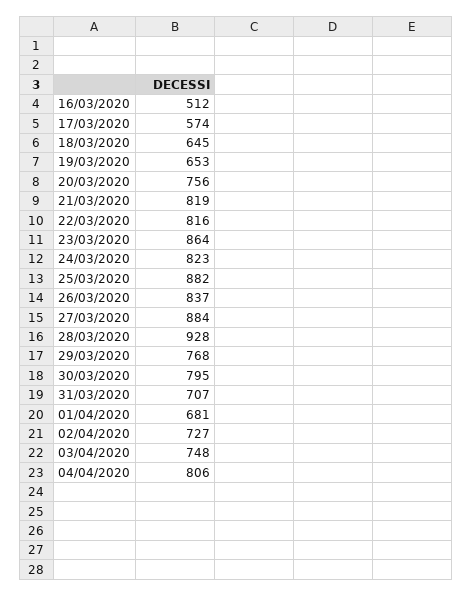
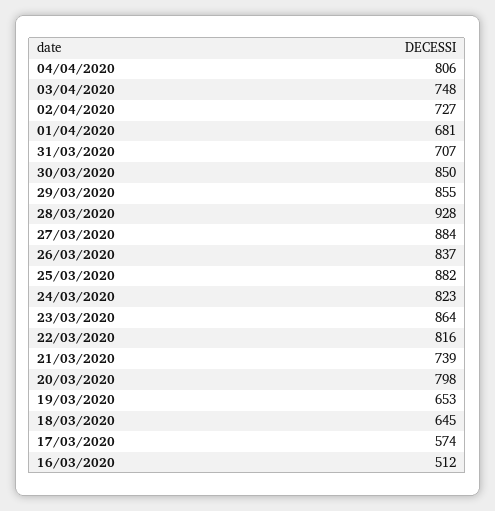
  {
    "16/03/2020": 512,
    "17/03/2020": 574,
    "18/03/2020": 645,
    "19/03/2020": 653,
-   "20/03/2020": 756,
+   "20/03/2020": 798,
-   "21/03/2020": 819,
+   "21/03/2020": 739,
    "22/03/2020": 816,
    "23/03/2020": 864,
    "24/03/2020": 823,
    "25/03/2020": 882,
    "26/03/2020": 837,
    "27/03/2020": 884,
    "28/03/2020": 928,
-   "29/03/2020": 768,
+   "29/03/2020": 855,
-   "30/03/2020": 795,
+   "30/03/2020": 850,
    "31/03/2020": 707,
    "01/04/2020": 681,
    "02/04/2020": 727,
    "03/04/2020": 748,
    "04/04/2020": 806
  }

